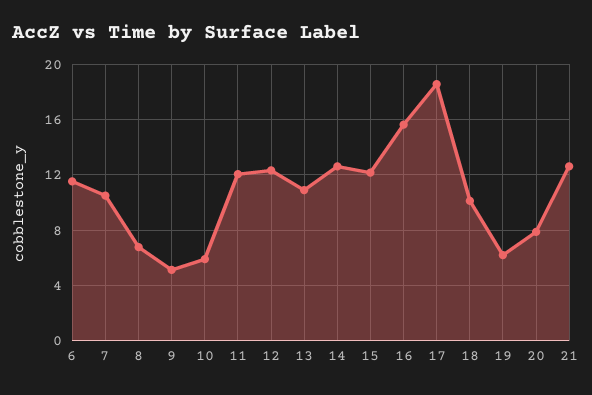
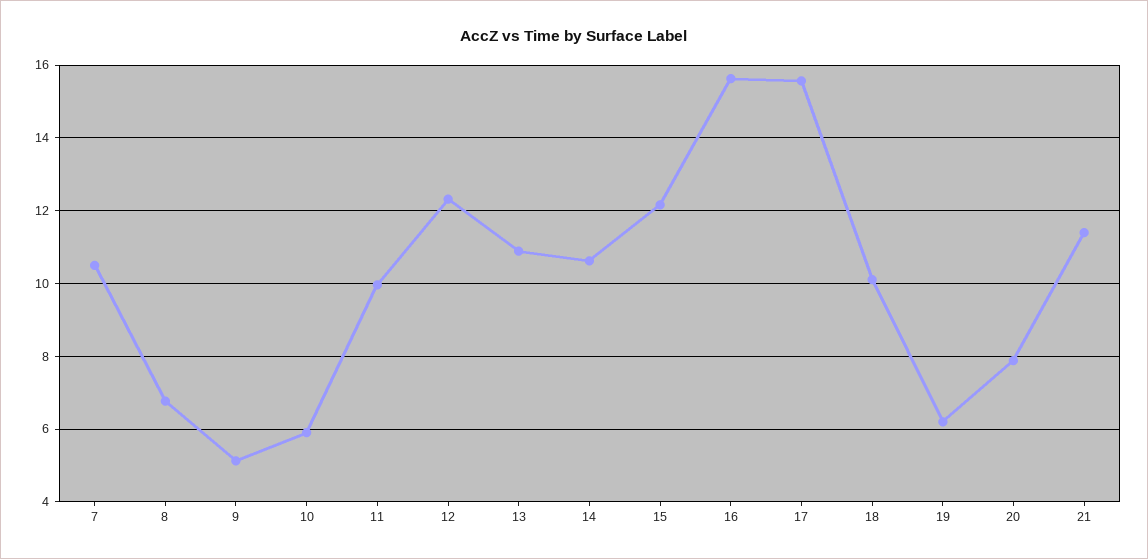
  {
-   "6": 11.5,
    "7": 10.6,
    "8": 6.8,
    "9": 5.2,
    "10": 6,
-   "11": 12,
+   "11": 10,
    "12": 12.4,
    "13": 10.8,
-   "14": 12.5,
+   "14": 10.6,
    "15": 12.2,
    "16": 15.6,
-   "17": 18.5,
+   "17": 15.6,
    "18": 10.2,
    "19": 6.2,
    "20": 7.8,
-   "21": 12.5
+   "21": 11.4
  }

